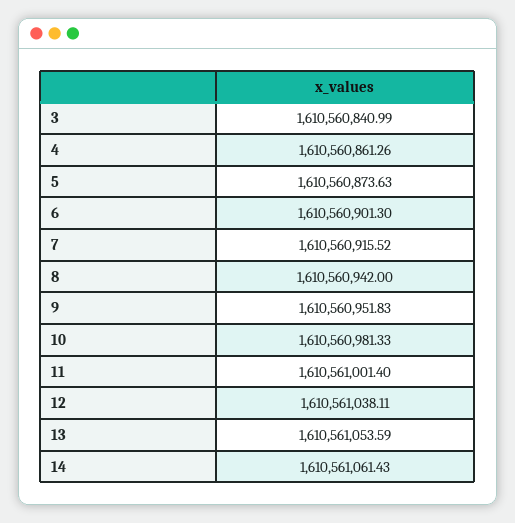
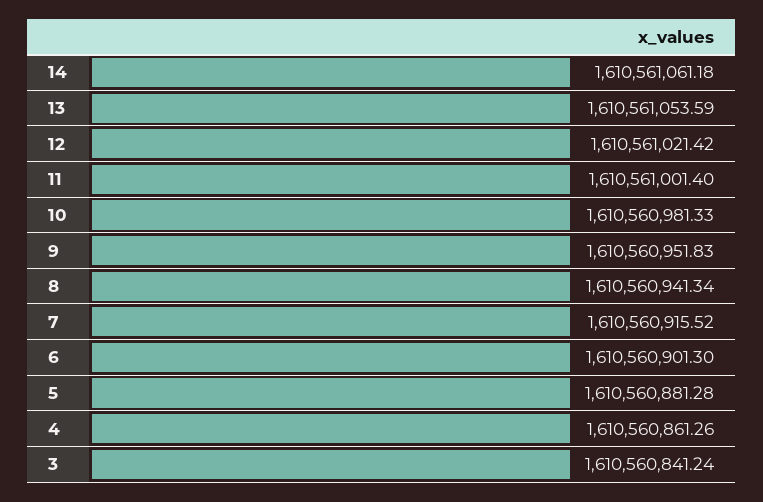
  {
-   "3": 1610560840.99,
+   "3": 1610560841.24,
    "4": 1610560861.26,
-   "5": 1610560873.63,
+   "5": 1610560881.28,
    "6": 1610560901.3,
    "7": 1610560915.52,
-   "8": 1610560942,
+   "8": 1610560941.34,
    "9": 1610560951.83,
    "10": 1610560981.33,
    "11": 1610561001.4,
-   "12": 1610561038.11,
+   "12": 1610561021.42,
    "13": 1610561053.59,
-   "14": 1610561061.43
+   "14": 1610561061.18
  }

